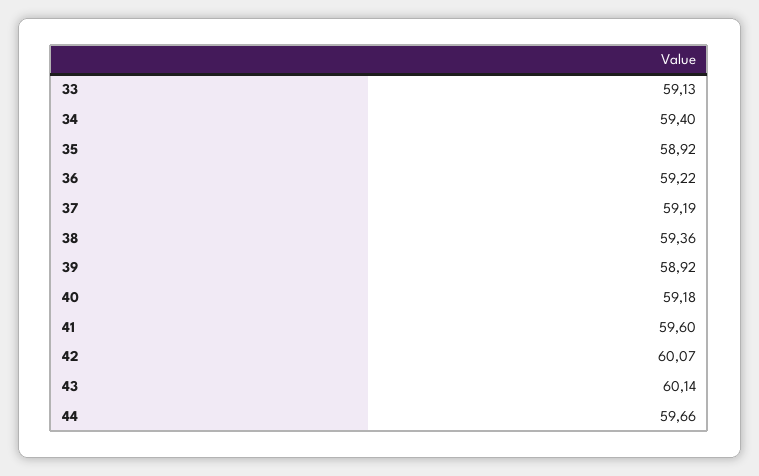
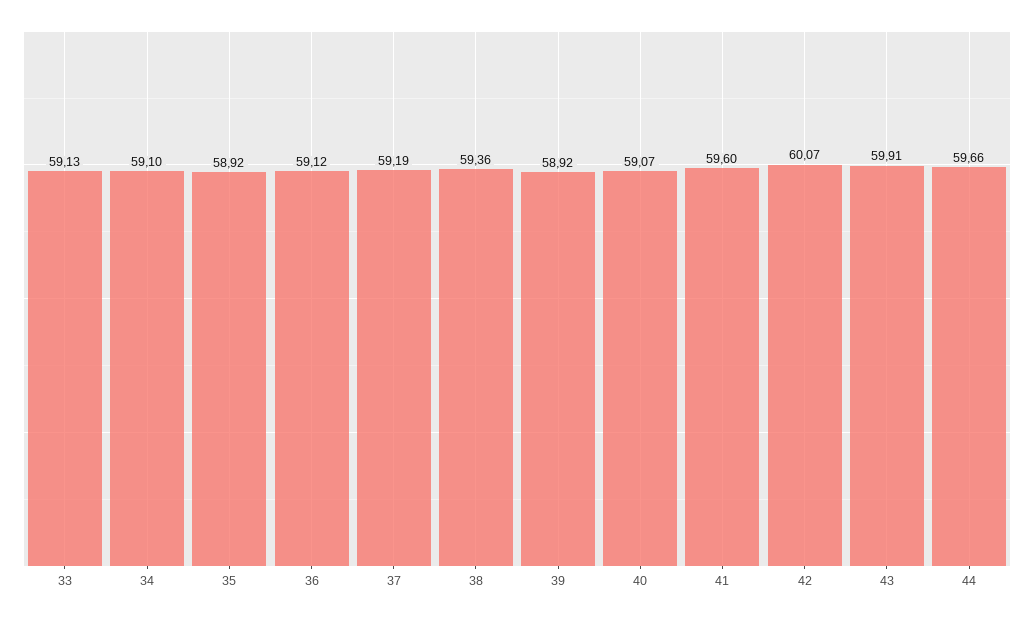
  {
    "33": 59.13,
-   "34": 59.4,
+   "34": 59.1,
    "35": 58.92,
-   "36": 59.22,
+   "36": 59.12,
    "37": 59.19,
    "38": 59.36,
    "39": 58.92,
-   "40": 59.18,
+   "40": 59.07,
    "41": 59.6,
    "42": 60.07,
-   "43": 60.14,
+   "43": 59.91,
    "44": 59.66
  }

